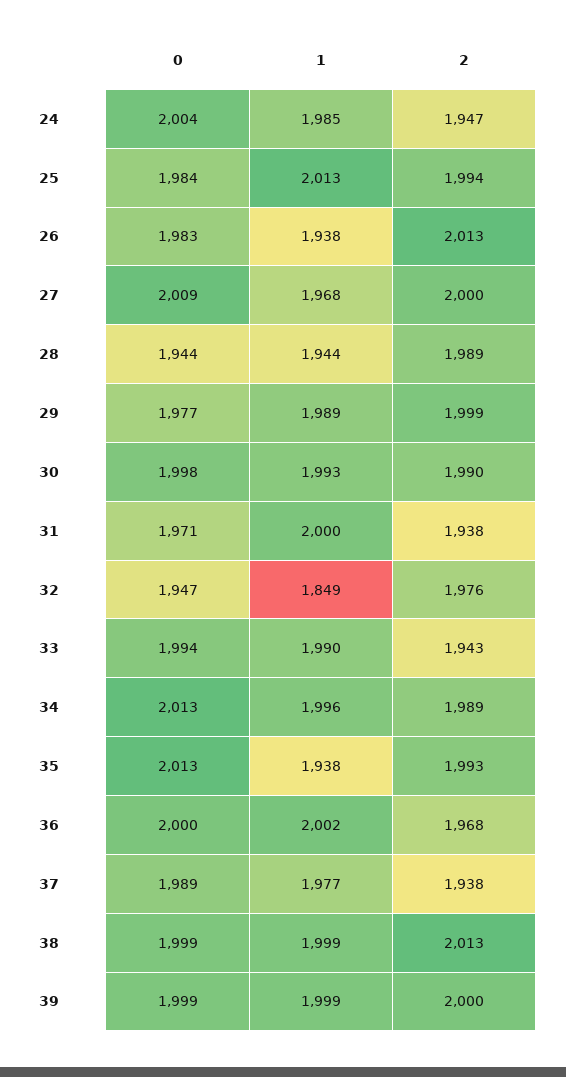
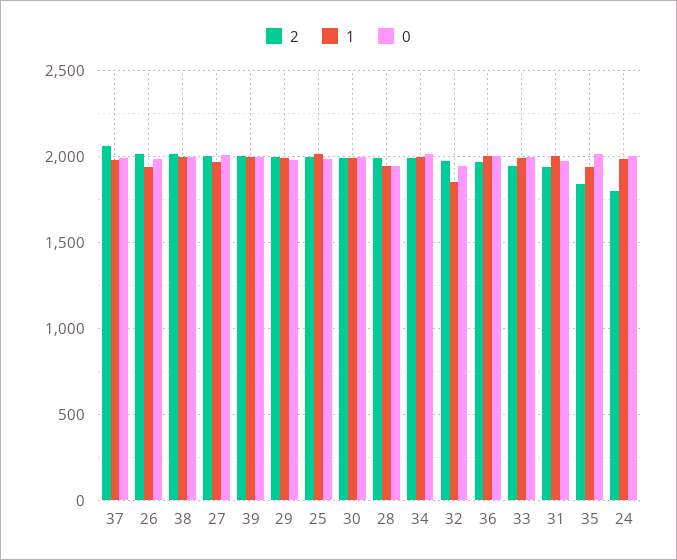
  {
    "0": {
      "24": 2004,
      "25": 1984,
      "26": 1983,
      "27": 2009,
      "28": 1944,
      "29": 1977,
      "30": 1998,
      "31": 1971,
      "32": 1947,
      "33": 1994,
      "34": 2013,
      "35": 2013,
      "36": 2000,
      "37": 1989,
      "38": 1999,
      "39": 1999
    },
    "1": {
      "24": 1985,
      "25": 2013,
      "26": 1938,
      "27": 1968,
      "28": 1944,
      "29": 1989,
      "30": 1993,
      "31": 2000,
      "32": 1849,
      "33": 1990,
      "34": 1996,
      "35": 1938,
      "36": 2002,
      "37": 1977,
      "38": 1999,
      "39": 1999
    },
    "2": {
-     "24": 1947,
+     "24": 1800,
      "25": 1994,
      "26": 2013,
      "27": 2000,
      "28": 1989,
      "29": 1999,
      "30": 1990,
      "31": 1938,
      "32": 1976,
      "33": 1943,
      "34": 1989,
-     "35": 1993,
+     "35": 1850,
      "36": 1968,
-     "37": 1938,
+     "37": 2050,
      "38": 2013,
      "39": 2000
    }
  }

